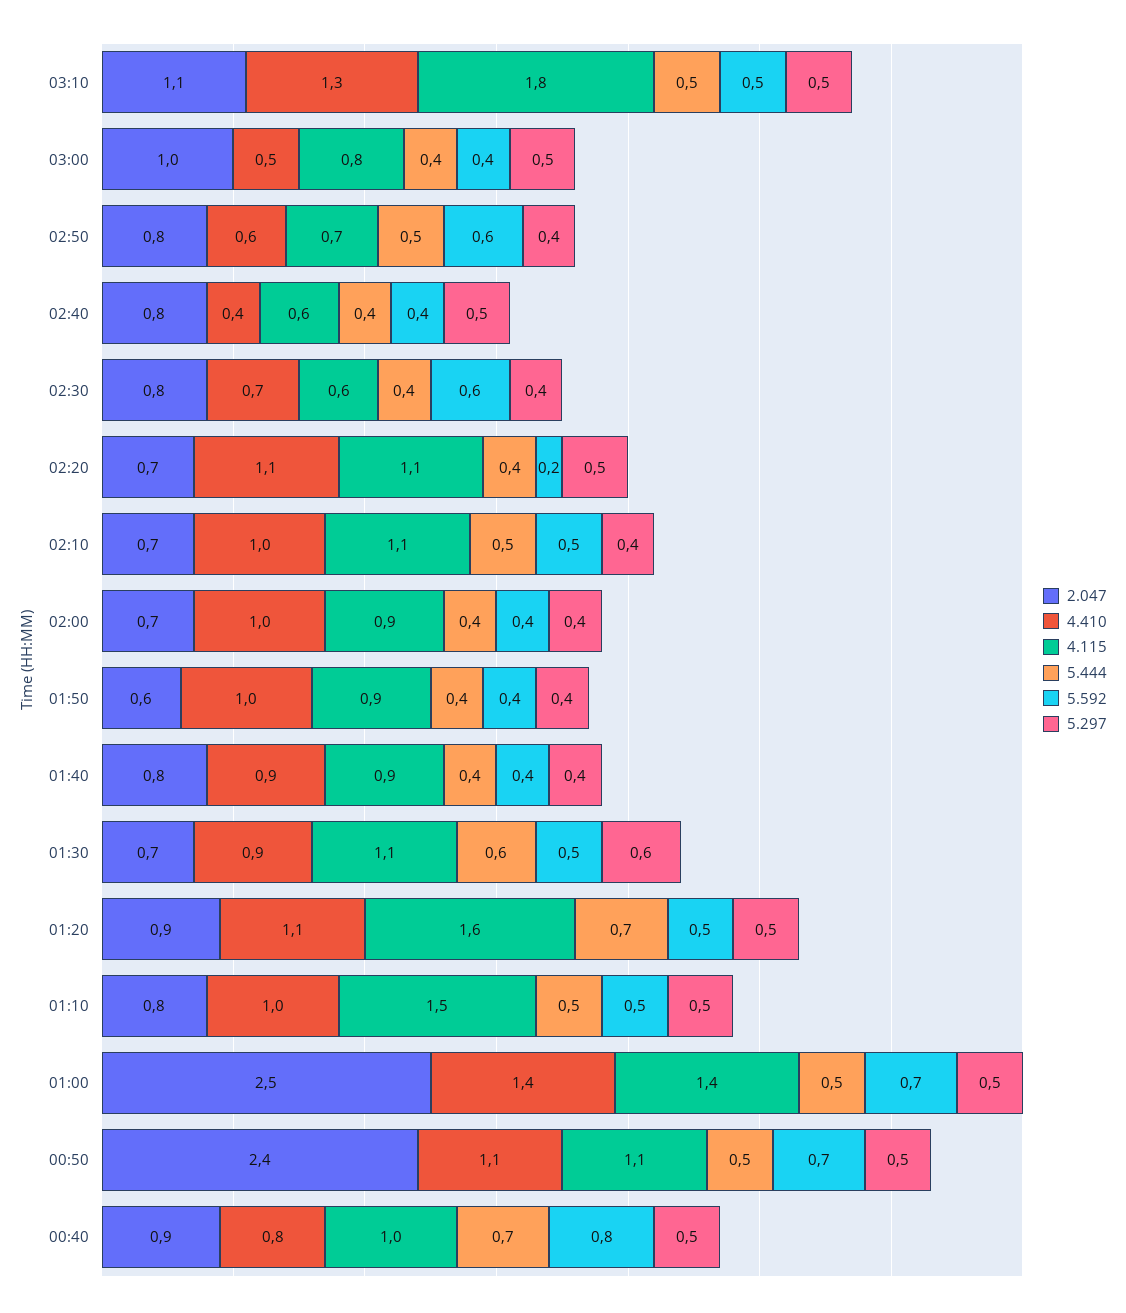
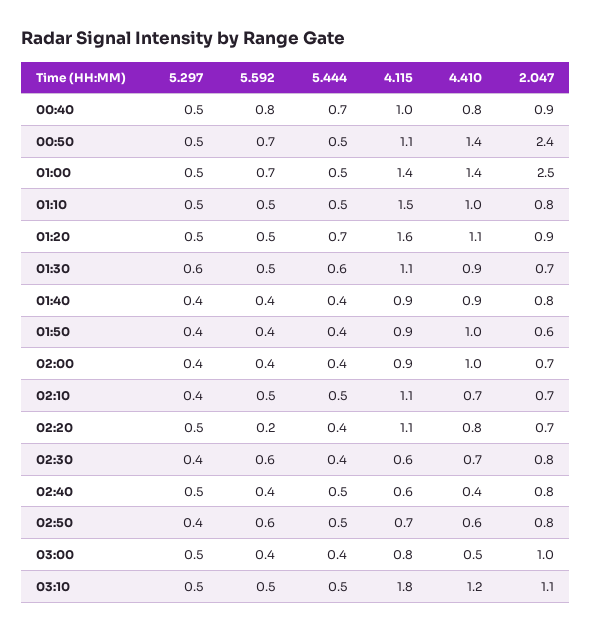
  {
    "2.047": {
      "03:10": 1.1,
      "03:00": 1,
      "02:50": 0.8,
      "02:40": 0.8,
      "02:30": 0.8,
      "02:20": 0.7,
      "02:10": 0.7,
      "02:00": 0.7,
      "01:50": 0.6,
      "01:40": 0.8,
      "01:30": 0.7,
      "01:20": 0.9,
      "01:10": 0.8,
      "01:00": 2.5,
      "00:50": 2.4,
      "00:40": 0.9
    },
    "4.410": {
-     "03:10": 1.3,
+     "03:10": 1.2,
      "03:00": 0.5,
      "02:50": 0.6,
      "02:40": 0.4,
      "02:30": 0.7,
-     "02:20": 1.1,
+     "02:20": 0.8,
-     "02:10": 1,
+     "02:10": 0.7,
      "02:00": 1,
      "01:50": 1,
      "01:40": 0.9,
      "01:30": 0.9,
      "01:20": 1.1,
      "01:10": 1,
      "01:00": 1.4,
-     "00:50": 1.1,
+     "00:50": 1.4,
      "00:40": 0.8
    },
    "4.115": {
      "03:10": 1.8,
      "03:00": 0.8,
      "02:50": 0.7,
      "02:40": 0.6,
      "02:30": 0.6,
      "02:20": 1.1,
      "02:10": 1.1,
      "02:00": 0.9,
      "01:50": 0.9,
      "01:40": 0.9,
      "01:30": 1.1,
      "01:20": 1.6,
      "01:10": 1.5,
      "01:00": 1.4,
      "00:50": 1.1,
      "00:40": 1
    },
    "5.444": {
      "03:10": 0.5,
      "03:00": 0.4,
      "02:50": 0.5,
-     "02:40": 0.4,
+     "02:40": 0.5,
      "02:30": 0.4,
      "02:20": 0.4,
      "02:10": 0.5,
      "02:00": 0.4,
      "01:50": 0.4,
      "01:40": 0.4,
      "01:30": 0.6,
      "01:20": 0.7,
      "01:10": 0.5,
      "01:00": 0.5,
      "00:50": 0.5,
      "00:40": 0.7
    },
    "5.592": {
      "03:10": 0.5,
      "03:00": 0.4,
      "02:50": 0.6,
      "02:40": 0.4,
      "02:30": 0.6,
      "02:20": 0.2,
      "02:10": 0.5,
      "02:00": 0.4,
      "01:50": 0.4,
      "01:40": 0.4,
      "01:30": 0.5,
      "01:20": 0.5,
      "01:10": 0.5,
      "01:00": 0.7,
      "00:50": 0.7,
      "00:40": 0.8
    },
    "5.297": {
      "03:10": 0.5,
      "03:00": 0.5,
      "02:50": 0.4,
      "02:40": 0.5,
      "02:30": 0.4,
      "02:20": 0.5,
      "02:10": 0.4,
      "02:00": 0.4,
      "01:50": 0.4,
      "01:40": 0.4,
      "01:30": 0.6,
      "01:20": 0.5,
      "01:10": 0.5,
      "01:00": 0.5,
      "00:50": 0.5,
      "00:40": 0.5
    }
  }

